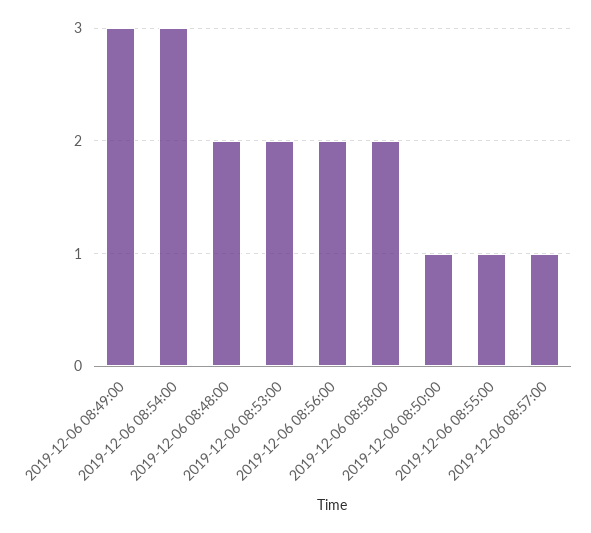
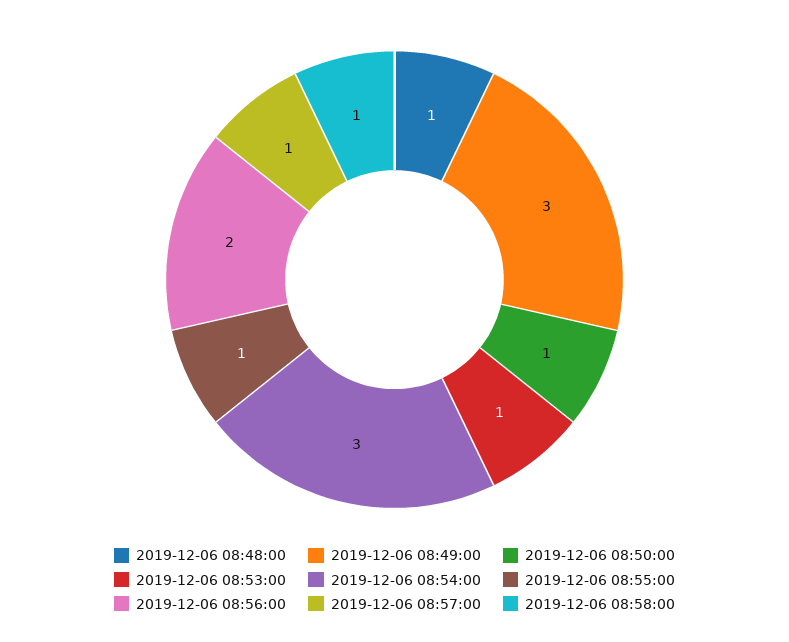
  {
    "2019-12-06 08:49:00": 3,
    "2019-12-06 08:54:00": 3,
-   "2019-12-06 08:48:00": 2,
+   "2019-12-06 08:48:00": 1,
-   "2019-12-06 08:53:00": 2,
+   "2019-12-06 08:53:00": 1,
    "2019-12-06 08:56:00": 2,
-   "2019-12-06 08:58:00": 2,
+   "2019-12-06 08:58:00": 1,
    "2019-12-06 08:50:00": 1,
    "2019-12-06 08:55:00": 1,
    "2019-12-06 08:57:00": 1
  }

